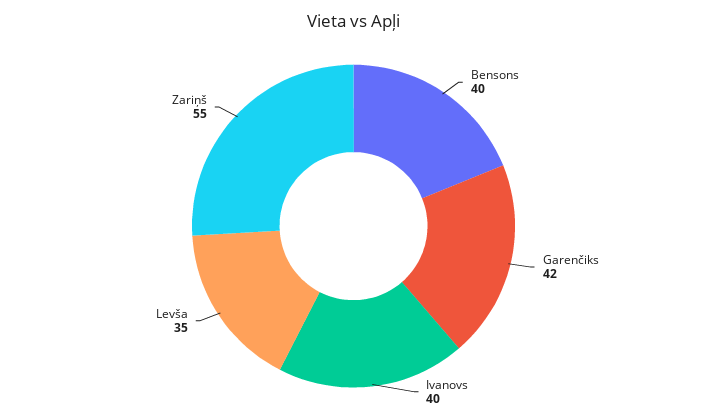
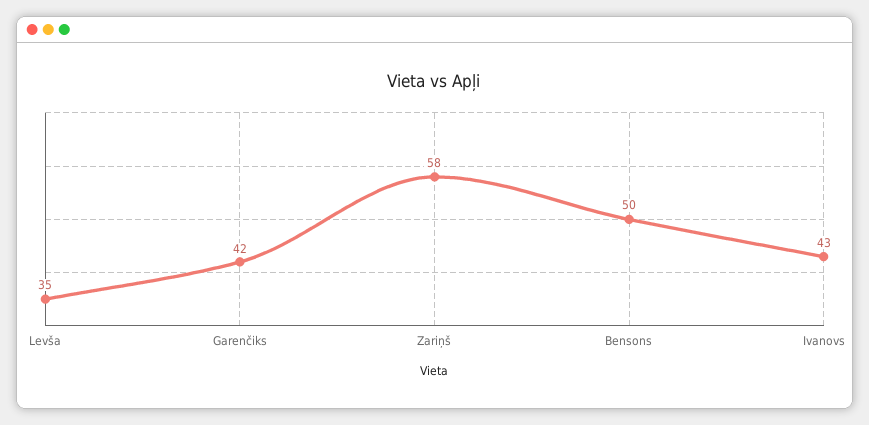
  {
-   "Bensons": 40,
+   "Bensons": 50,
    "Garenčiks": 42,
-   "Ivanovs": 40,
+   "Ivanovs": 43,
    "Levša": 35,
-   "Zariņš": 55
+   "Zariņš": 58
  }

